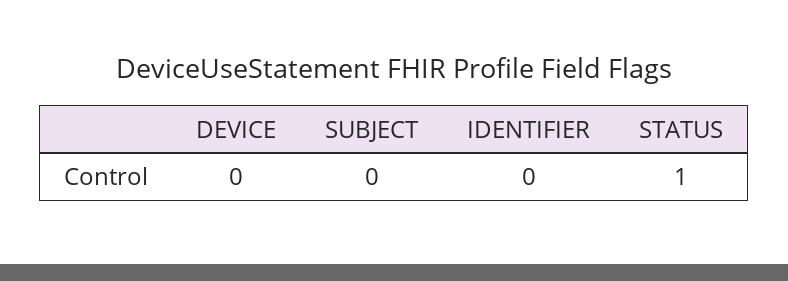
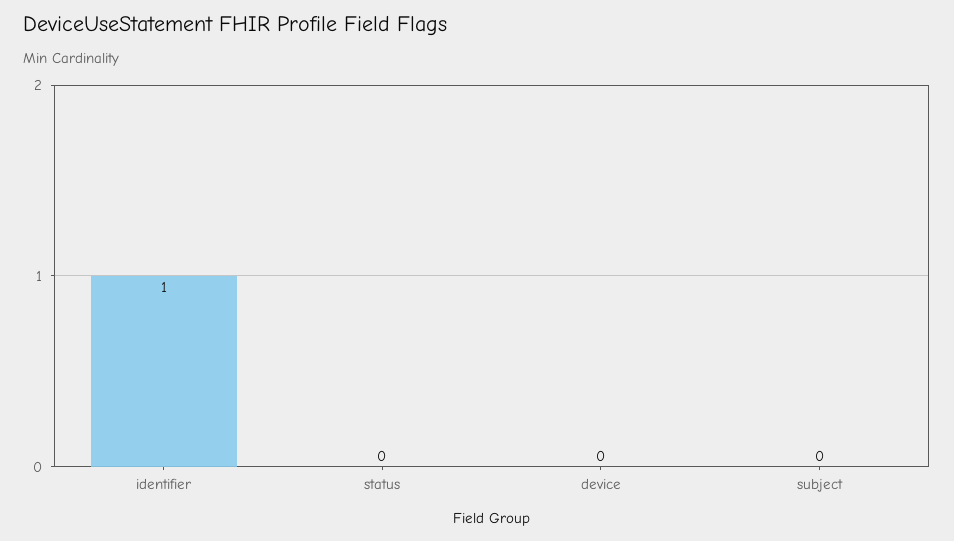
  {
    "DEVICE": 0,
    "SUBJECT": 0,
-   "IDENTIFIER": 0,
+   "IDENTIFIER": 1,
-   "STATUS": 1
+   "STATUS": 0
  }

